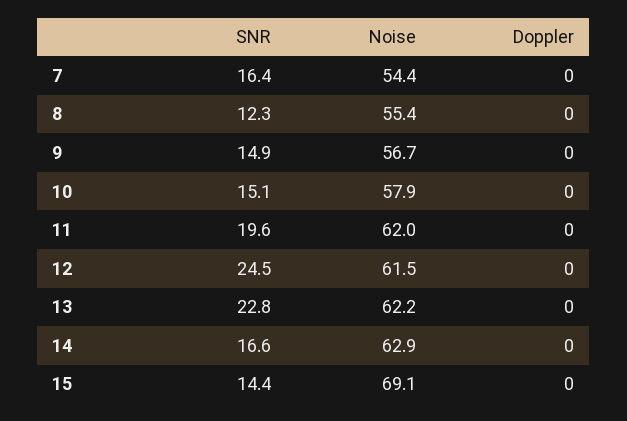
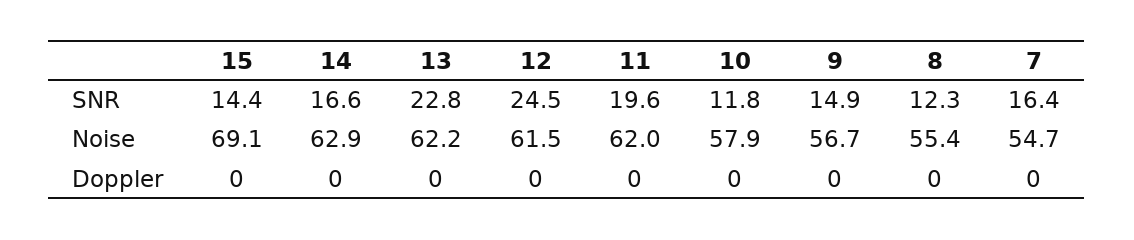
  {
    "SNR": {
      "7": 16.4,
      "8": 12.3,
      "9": 14.9,
-     "10": 15.1,
+     "10": 11.8,
      "11": 19.6,
      "12": 24.5,
      "13": 22.8,
      "14": 16.6,
      "15": 14.4
    },
    "Noise": {
-     "7": 54.4,
+     "7": 54.7,
      "8": 55.4,
      "9": 56.7,
      "10": 57.9,
      "11": 62,
      "12": 61.5,
      "13": 62.2,
      "14": 62.9,
      "15": 69.1
    },
    "Doppler": {
      "7": 0,
      "8": 0,
      "9": 0,
      "10": 0,
      "11": 0,
      "12": 0,
      "13": 0,
      "14": 0,
      "15": 0
    }
  }

